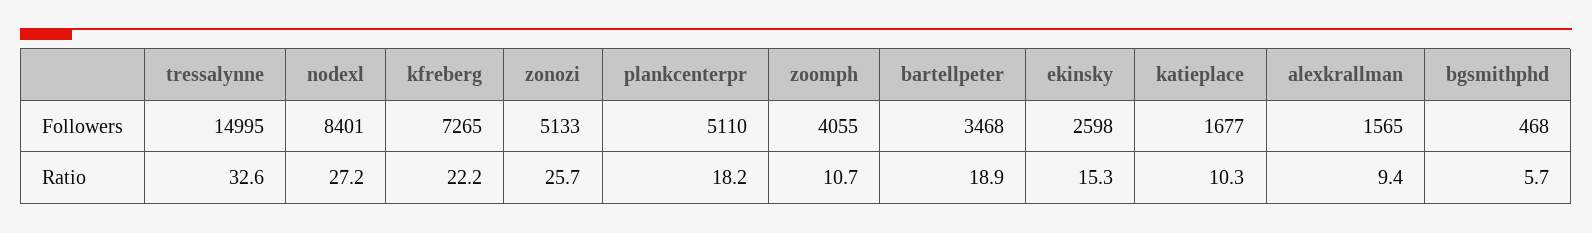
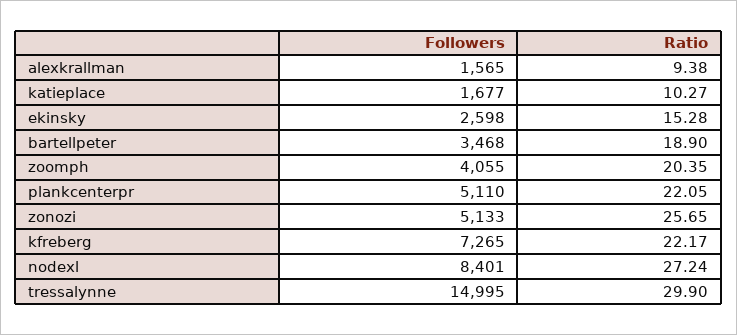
  {
    "tressalynne": {
      "Followers": 14995,
-     "Ratio": 32.6
+     "Ratio": 29.9
    },
    "nodexl": {
      "Followers": 8401,
      "Ratio": 27.24
    },
    "kfreberg": {
      "Followers": 7265,
      "Ratio": 22.17
    },
    "zonozi": {
      "Followers": 5133,
      "Ratio": 25.65
    },
    "plankcenterpr": {
      "Followers": 5110,
-     "Ratio": 18.2
+     "Ratio": 22.05
    },
    "zoomph": {
      "Followers": 4055,
-     "Ratio": 10.7
+     "Ratio": 20.35
    },
    "bartellpeter": {
      "Followers": 3468,
      "Ratio": 18.9
    },
    "ekinsky": {
      "Followers": 2598,
      "Ratio": 15.28
    },
    "katieplace": {
      "Followers": 1677,
      "Ratio": 10.27
    },
    "alexkrallman": {
      "Followers": 1565,
      "Ratio": 9.38
-   },
+   }
-   "bgsmithphd": {
-     "Followers": 468,
-     "Ratio": 5.7
-   }
  }

